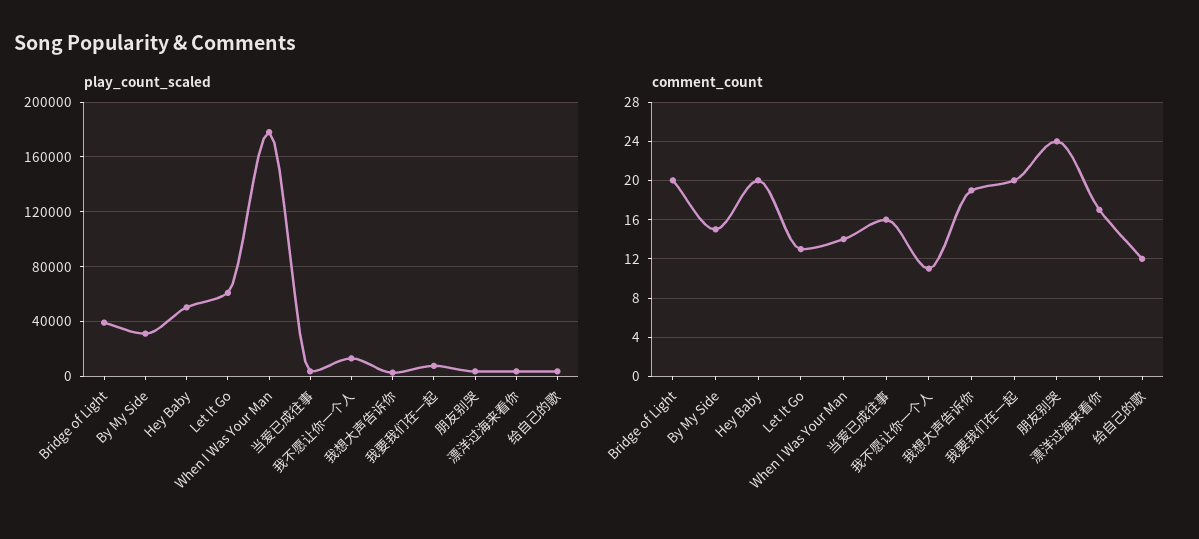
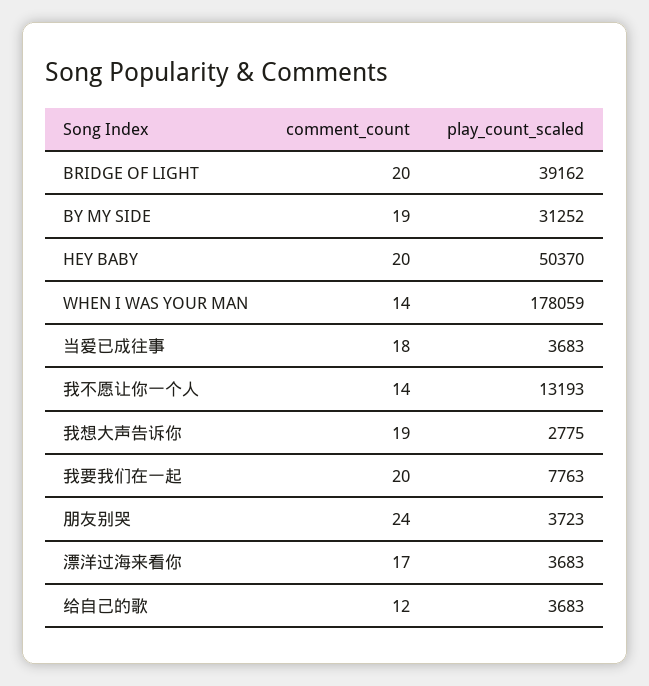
  {
    "play_count_scaled": {
      "Bridge of Light": 39162,
      "By My Side": 31252,
      "Hey Baby": 50370,
-     "Let It Go": 60000,
      "When I Was Your Man": 178059,
      "当爱已成往事": 3683,
      "我不愿让你一个人": 13193,
      "我想大声告诉你": 2775,
      "我要我们在一起": 7763,
      "朋友别哭": 3723,
      "漂洋过海来看你": 3683,
      "给自己的歌": 3683
    },
    "comment_count": {
      "Bridge of Light": 20,
-     "By My Side": 15,
+     "By My Side": 19,
      "Hey Baby": 20,
-     "Let It Go": 13,
      "When I Was Your Man": 14,
-     "当爱已成往事": 16,
+     "当爱已成往事": 18,
-     "我不愿让你一个人": 11,
+     "我不愿让你一个人": 14,
      "我想大声告诉你": 19,
      "我要我们在一起": 20,
      "朋友别哭": 24,
      "漂洋过海来看你": 17,
      "给自己的歌": 12
    }
  }

